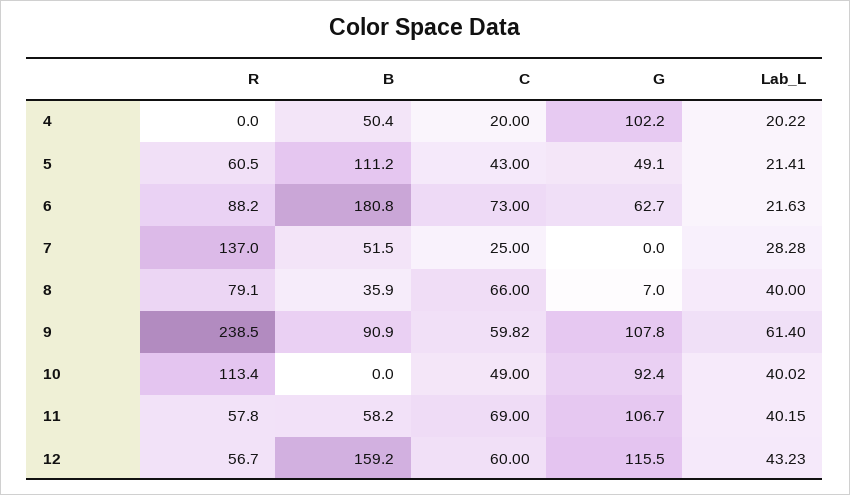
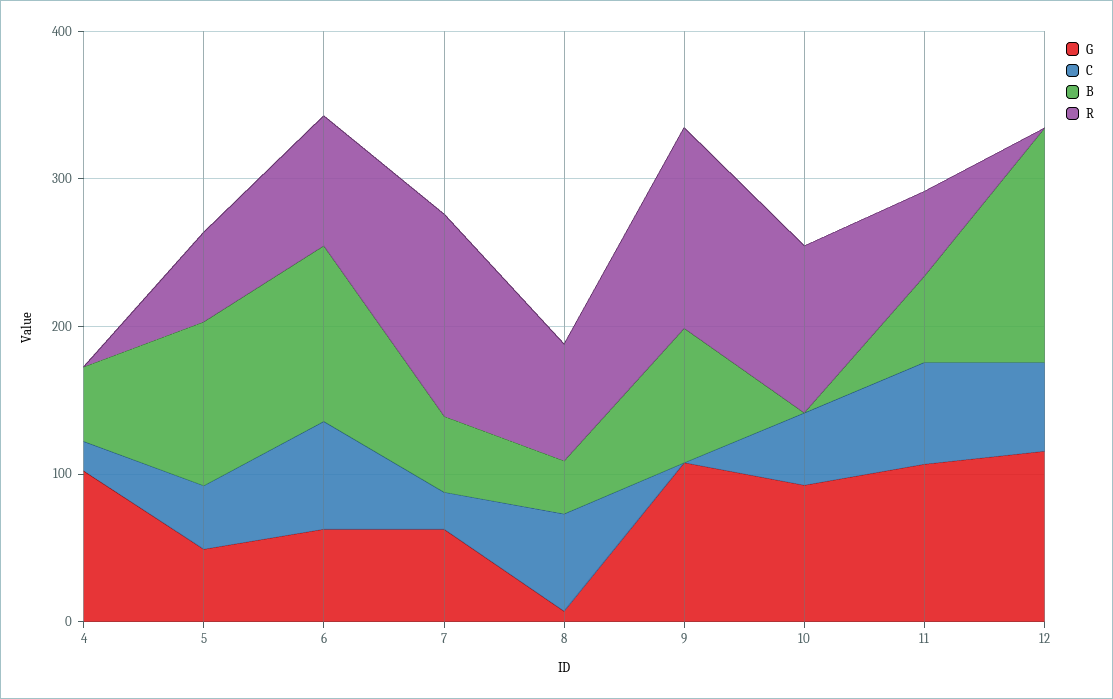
  {
    "R": {
      "4": 0,
      "5": 60.5,
      "6": 88.2,
      "7": 137,
      "8": 79.1,
-     "9": 238.5,
+     "9": 140,
      "10": 113.4,
      "11": 57.8,
-     "12": 56.7
+     "12": 0
    },
    "B": {
      "4": 50.4,
      "5": 111.2,
-     "6": 180.8,
+     "6": 120,
      "7": 51.5,
      "8": 35.9,
      "9": 90.9,
      "10": 0,
      "11": 58.2,
      "12": 159.2
    },
    "C": {
      "4": 20,
      "5": 43,
      "6": 73,
      "7": 25,
      "8": 66,
-     "9": 59.82,
+     "9": 0,
      "10": 49,
      "11": 69,
      "12": 60
    },
    "G": {
      "4": 102.2,
      "5": 49.1,
      "6": 62.7,
-     "7": 0,
+     "7": 60,
      "8": 7,
      "9": 107.8,
      "10": 92.4,
      "11": 106.7,
      "12": 115.5
-   },
+   }
-   "Lab_L": {
-     "4": 20.22,
-     "5": 21.41,
-     "6": 21.63,
-     "7": 28.28,
-     "8": 40,
-     "9": 61.4,
-     "10": 40.02,
-     "11": 40.15,
-     "12": 43.23
-   }
  }

